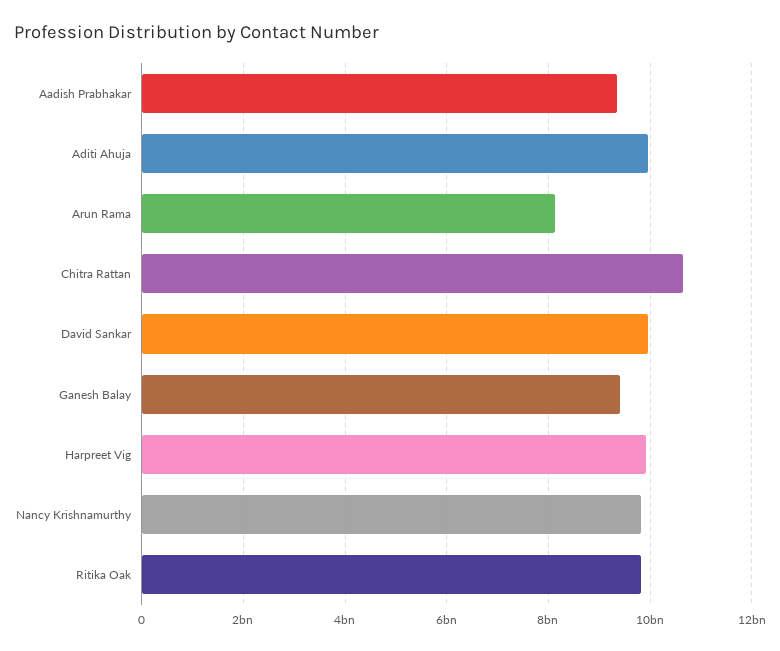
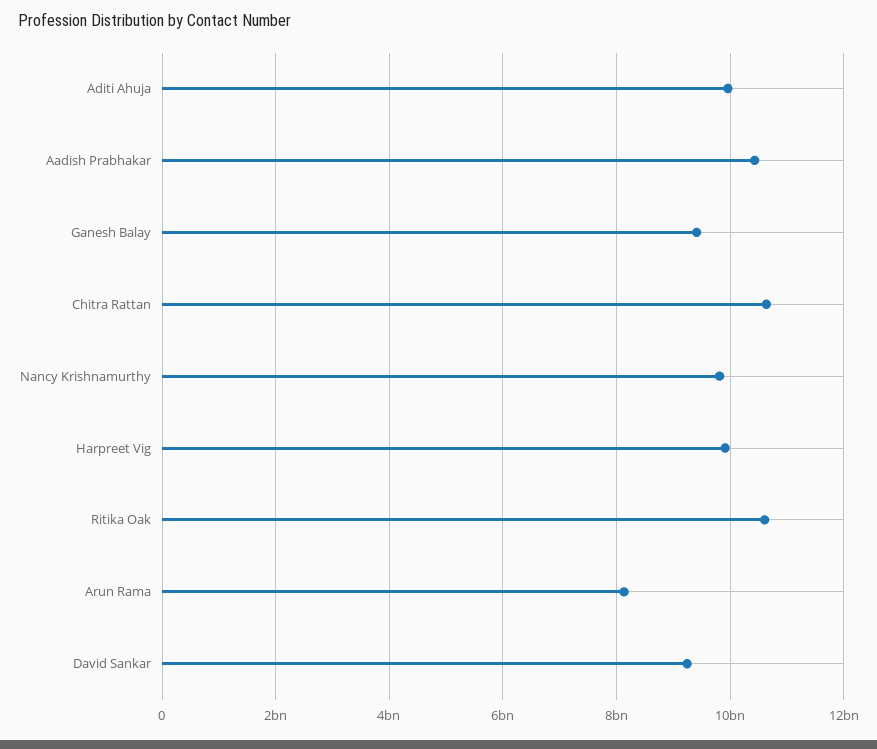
  {
-   "Aadish Prabhakar": 9400000000,
+   "Aadish Prabhakar": 10400000000,
    "Aditi Ahuja": 10000000000,
    "Arun Rama": 8200000000,
    "Chitra Rattan": 10600000000,
-   "David Sankar": 10000000000,
+   "David Sankar": 9200000000,
    "Ganesh Balay": 9400000000,
    "Harpreet Vig": 10000000000,
    "Nancy Krishnamurthy": 9800000000,
-   "Ritika Oak": 9800000000
+   "Ritika Oak": 10600000000
  }

